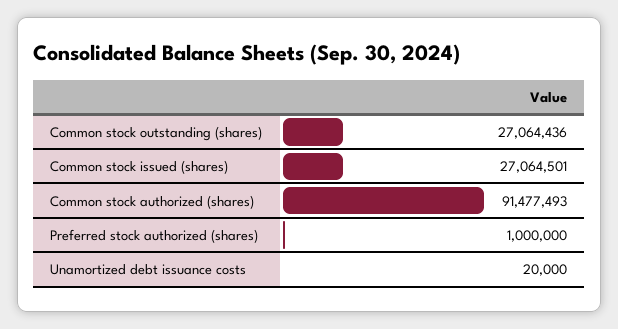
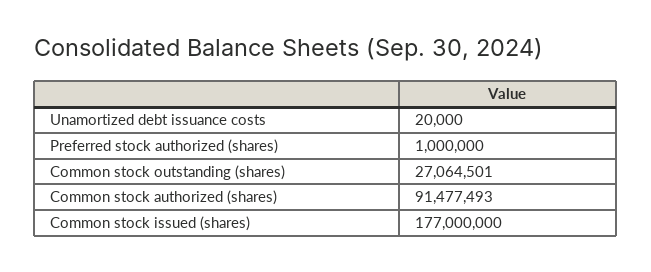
  {
-   "Common stock outstanding (shares)": 27064436,
+   "Common stock outstanding (shares)": 27064501,
-   "Common stock issued (shares)": 27064501,
+   "Common stock issued (shares)": 177000000,
    "Common stock authorized (shares)": 91477493,
    "Preferred stock authorized (shares)": 1000000,
    "Unamortized debt issuance costs": 20000
  }

